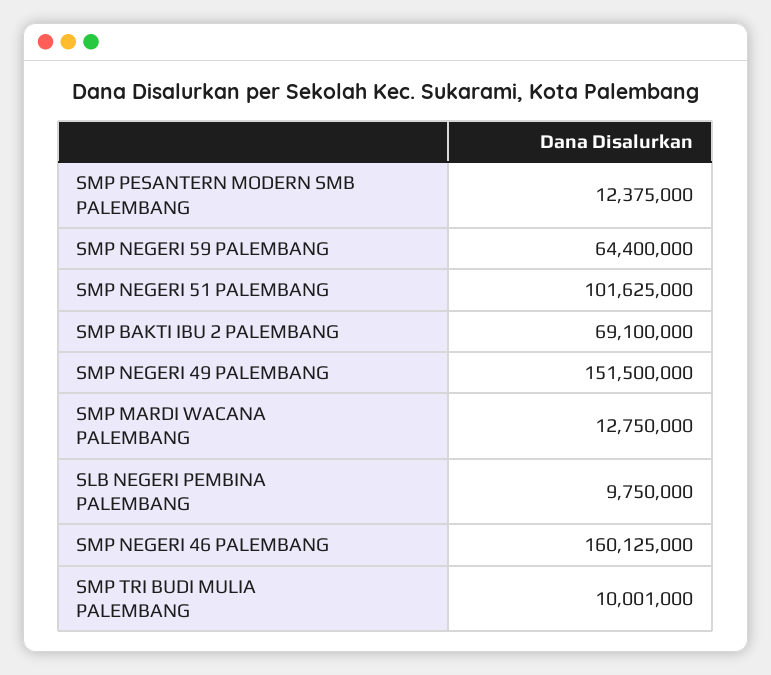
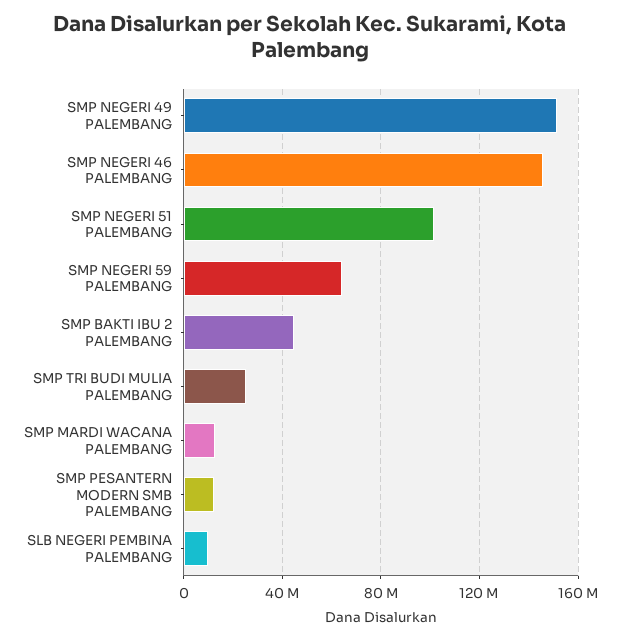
  {
    "SMP PESANTERN MODERN SMB PALEMBANG": 12375000,
    "SMP NEGERI 59 PALEMBANG": 64400000,
    "SMP NEGERI 51 PALEMBANG": 101625000,
-   "SMP BAKTI IBU 2 PALEMBANG": 69100000,
+   "SMP BAKTI IBU 2 PALEMBANG": 45000000,
    "SMP NEGERI 49 PALEMBANG": 151500000,
    "SMP MARDI WACANA PALEMBANG": 12750000,
    "SLB NEGERI PEMBINA PALEMBANG": 9750000,
-   "SMP NEGERI 46 PALEMBANG": 160125000,
+   "SMP NEGERI 46 PALEMBANG": 145000000,
-   "SMP TRI BUDI MULIA PALEMBANG": 10001000
+   "SMP TRI BUDI MULIA PALEMBANG": 25000000
  }

